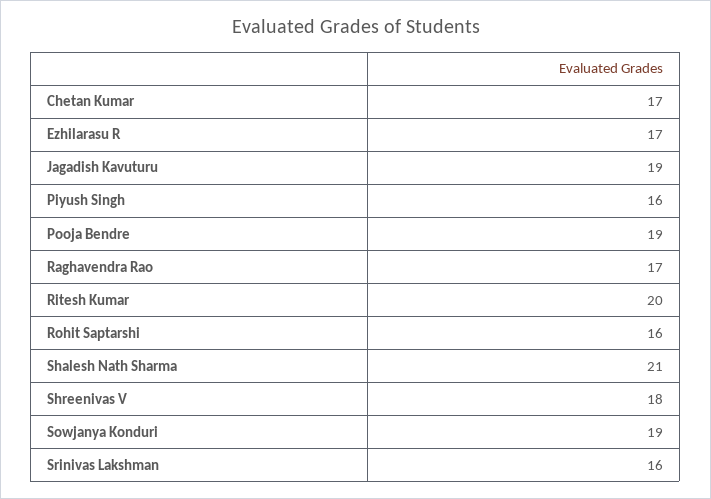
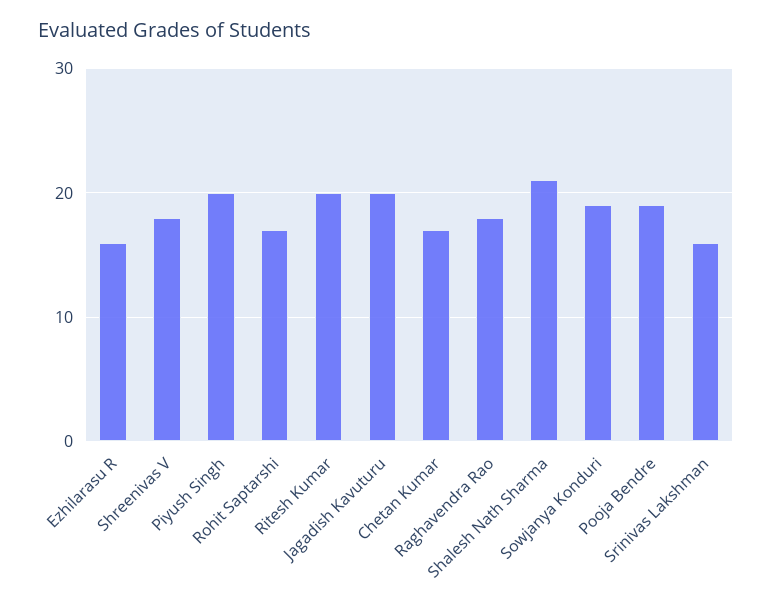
  {
    "Chetan Kumar": 17,
-   "Ezhilarasu R": 17,
+   "Ezhilarasu R": 16,
-   "Jagadish Kavuturu": 19,
+   "Jagadish Kavuturu": 20,
-   "Piyush Singh": 16,
+   "Piyush Singh": 20,
    "Pooja Bendre": 19,
-   "Raghavendra Rao": 17,
+   "Raghavendra Rao": 18,
    "Ritesh Kumar": 20,
-   "Rohit Saptarshi": 16,
+   "Rohit Saptarshi": 17,
    "Shalesh Nath Sharma": 21,
    "Shreenivas V": 18,
    "Sowjanya Konduri": 19,
    "Srinivas Lakshman": 16
  }

